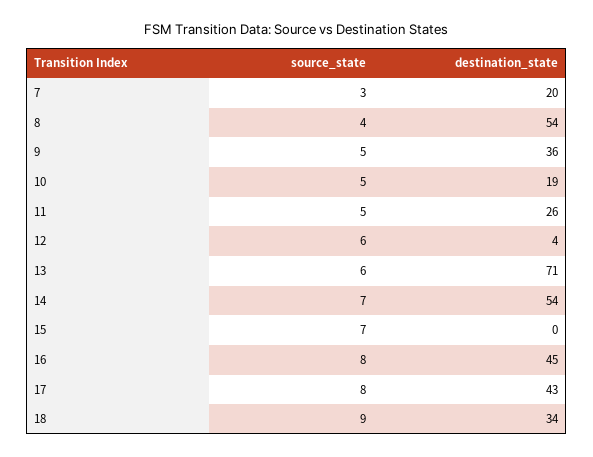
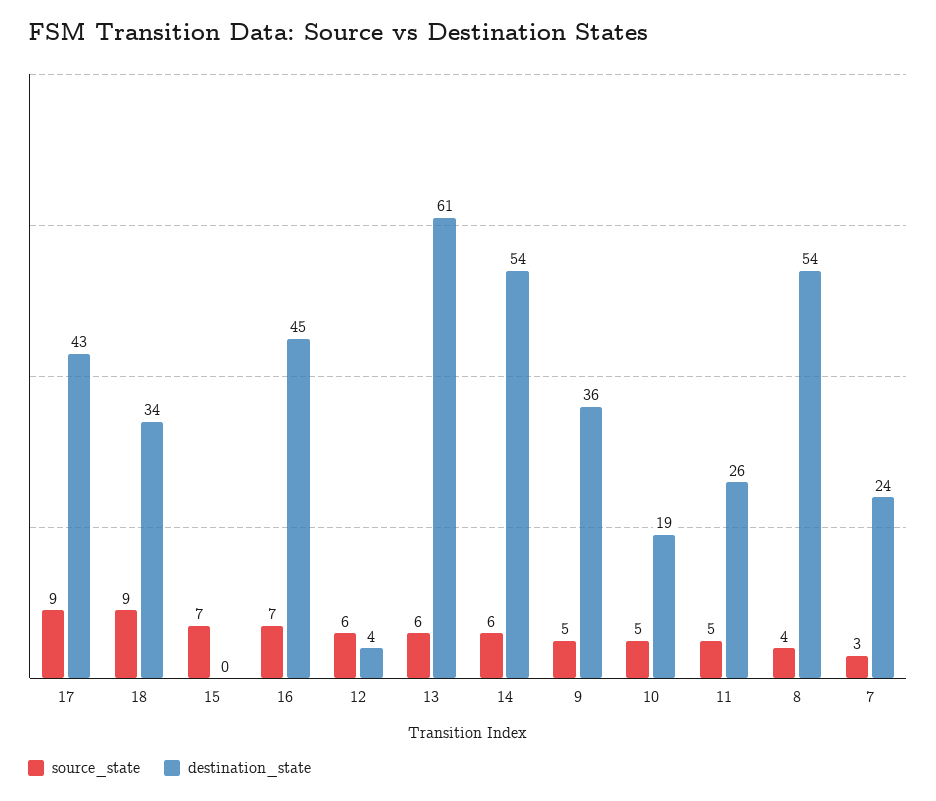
  {
    "source_state": {
      "7": 3,
      "8": 4,
      "9": 5,
      "10": 5,
      "11": 5,
      "12": 6,
      "13": 6,
-     "14": 7,
+     "14": 6,
      "15": 7,
-     "16": 8,
+     "16": 7,
-     "17": 8,
+     "17": 9,
      "18": 9
    },
    "destination_state": {
-     "7": 20,
+     "7": 24,
      "8": 54,
      "9": 36,
      "10": 19,
      "11": 26,
      "12": 4,
-     "13": 71,
+     "13": 61,
      "14": 54,
      "15": 0,
      "16": 45,
      "17": 43,
      "18": 34
    }
  }

